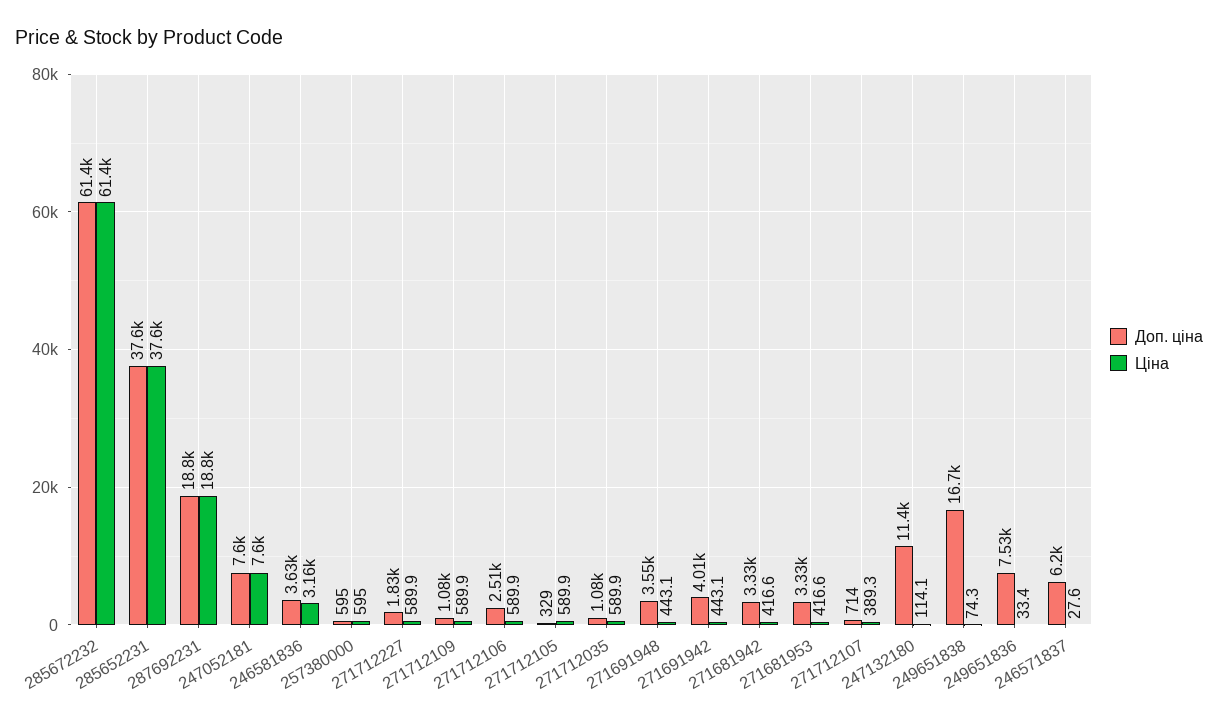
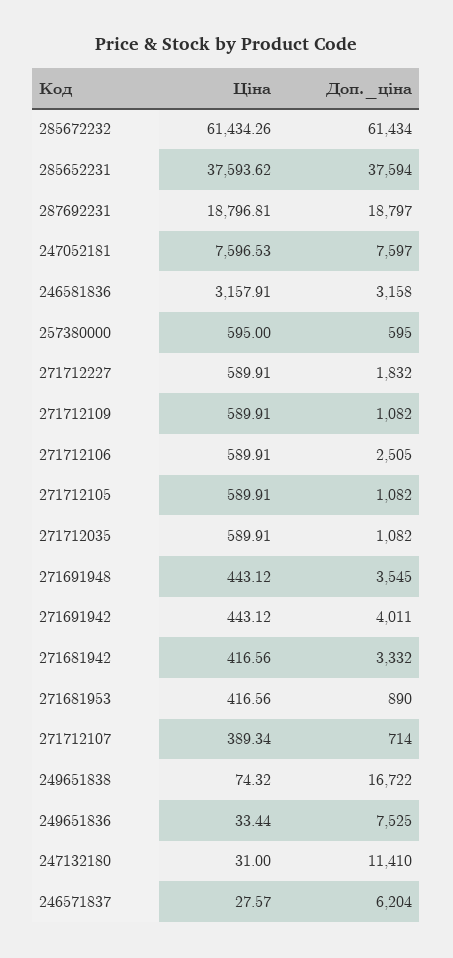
  {
    "Доп. ціна": {
      "285672232": 61434,
      "285652231": 37594,
      "287692231": 18797,
      "247052181": 7597,
-     "246581836": 3630,
+     "246581836": 3158,
      "257380000": 595,
      "271712227": 1832,
      "271712109": 1082,
      "271712106": 2505,
-     "271712105": 329,
+     "271712105": 1082,
      "271712035": 1082,
      "271691948": 3545,
      "271691942": 4011,
      "271681942": 3332,
-     "271681953": 3330,
+     "271681953": 890,
      "271712107": 714,
      "247132180": 11410,
      "249651838": 16722,
      "249651836": 7525,
      "246571837": 6204
    },
    "Ціна": {
      "285672232": 61434.26,
      "285652231": 37593.62,
      "287692231": 18796.81,
      "247052181": 7596.53,
      "246581836": 3157.91,
      "257380000": 595,
      "271712227": 589.91,
      "271712109": 589.91,
      "271712106": 589.91,
      "271712105": 589.91,
      "271712035": 589.91,
      "271691948": 443.12,
      "271691942": 443.12,
      "271681942": 416.56,
      "271681953": 416.56,
      "271712107": 389.34,
-     "247132180": 114.1,
+     "247132180": 31,
      "249651838": 74.32,
      "249651836": 33.44,
      "246571837": 27.57
    }
  }

